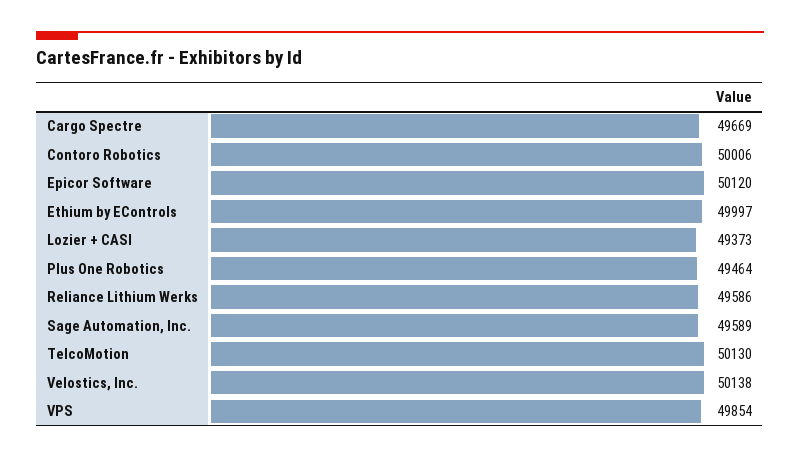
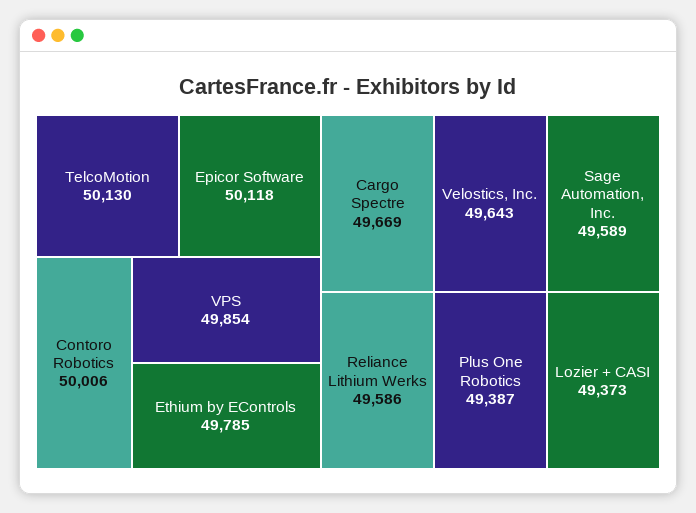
  {
    "Cargo Spectre": 49669,
    "Contoro Robotics": 50006,
-   "Epicor Software": 50120,
+   "Epicor Software": 50118,
-   "Ethium by EControls": 49997,
+   "Ethium by EControls": 49785,
    "Lozier + CASI": 49373,
-   "Plus One Robotics": 49464,
+   "Plus One Robotics": 49387,
    "Reliance Lithium Werks": 49586,
    "Sage Automation, Inc.": 49589,
    "TelcoMotion": 50130,
-   "Velostics, Inc.": 50138,
+   "Velostics, Inc.": 49643,
    "VPS": 49854
  }

